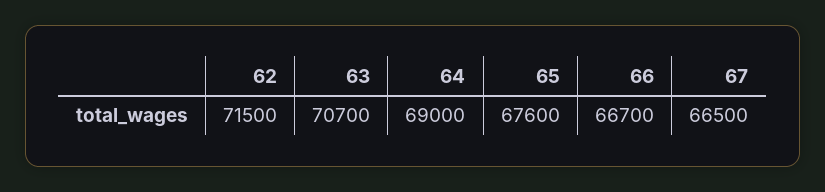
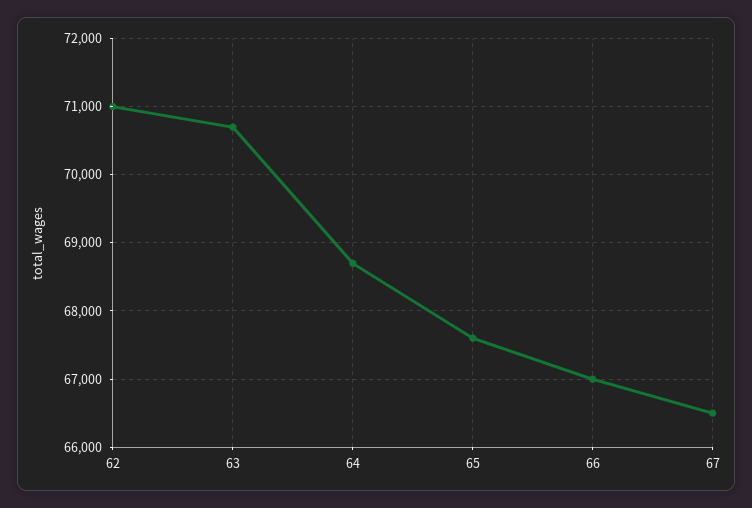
  {
-   "62": 71500,
+   "62": 71000,
    "63": 70700,
-   "64": 69000,
+   "64": 68700,
    "65": 67600,
-   "66": 66700,
+   "66": 67000,
    "67": 66500
  }

